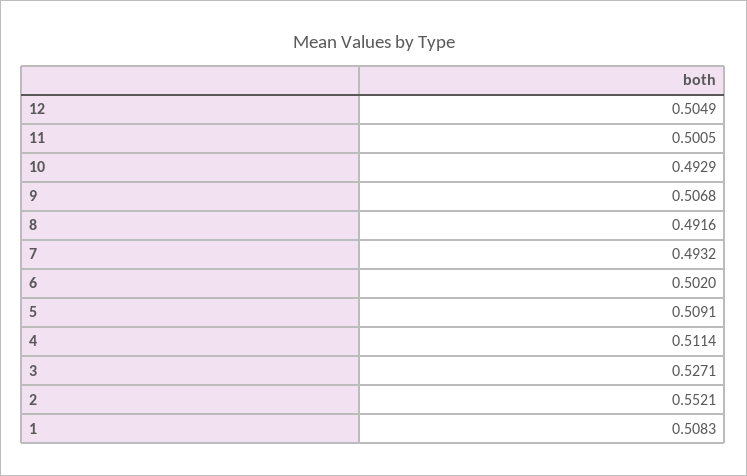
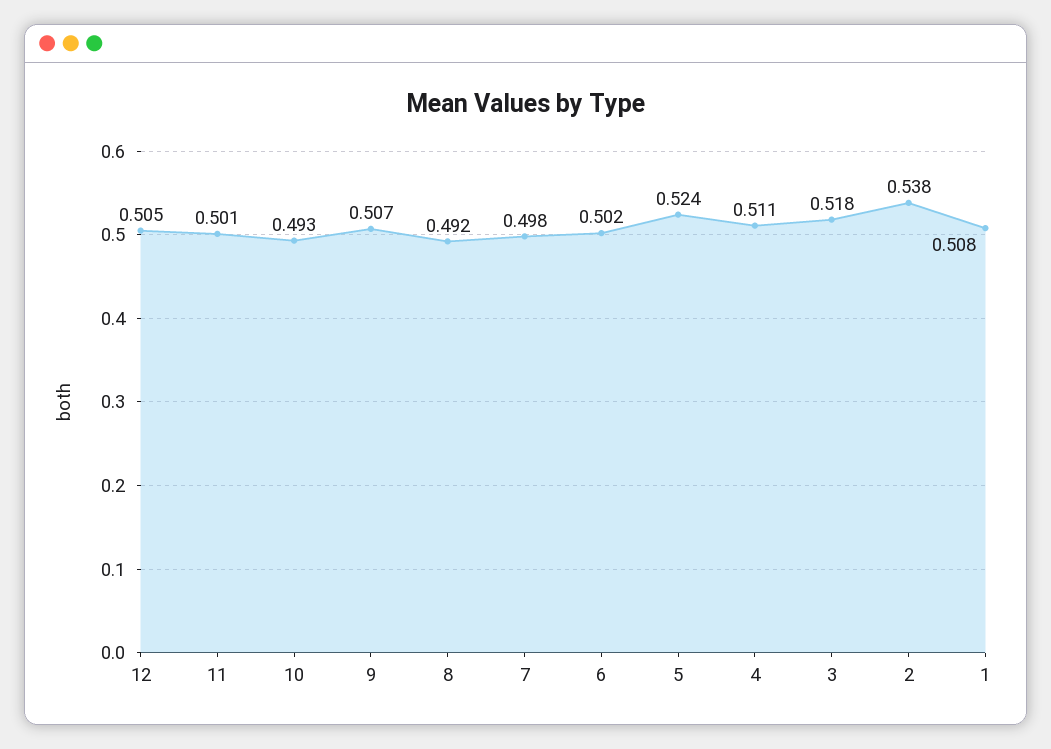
  {
    "12": 0.5049,
    "11": 0.5005,
    "10": 0.4929,
    "9": 0.5068,
    "8": 0.4916,
-   "7": 0.4932,
+   "7": 0.498,
    "6": 0.502,
-   "5": 0.5091,
+   "5": 0.524,
    "4": 0.5114,
-   "3": 0.5271,
+   "3": 0.518,
-   "2": 0.5521,
+   "2": 0.538,
    "1": 0.5083
  }

